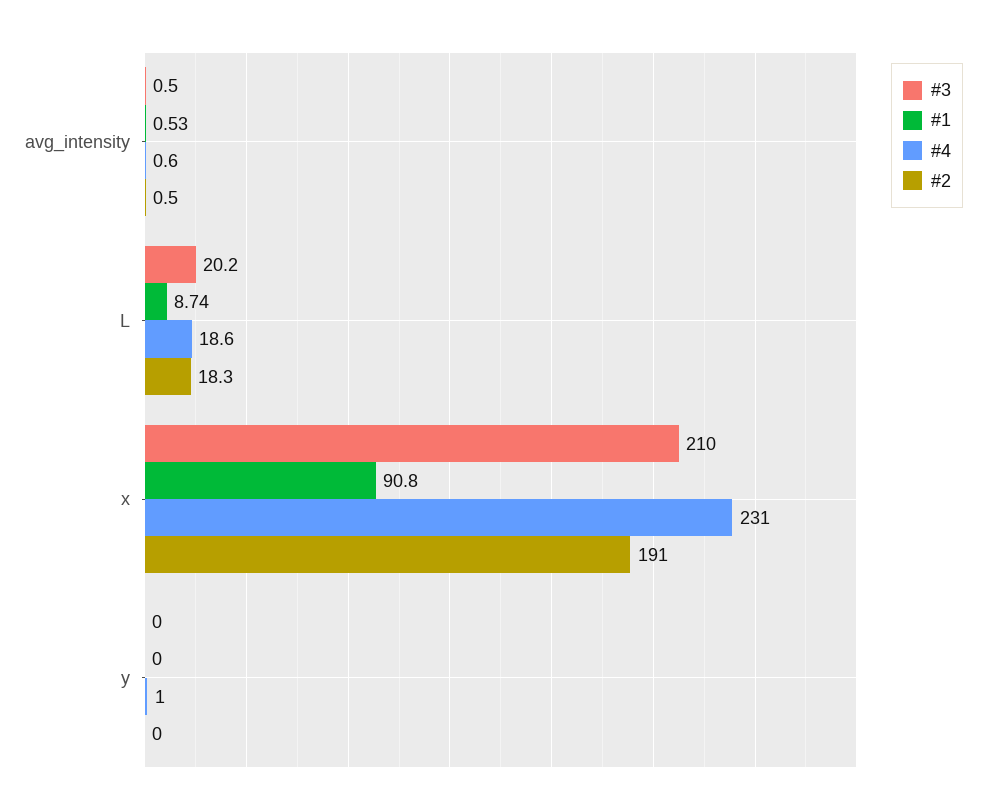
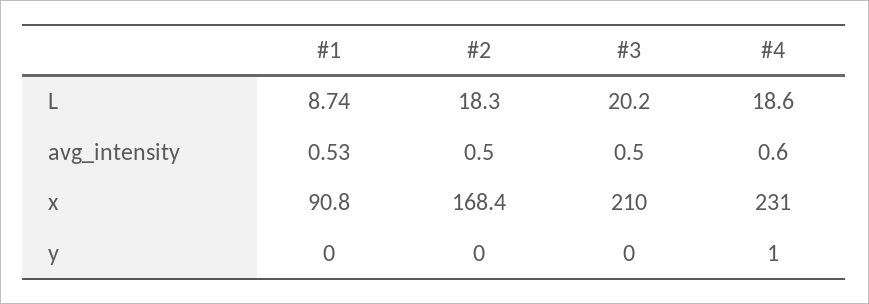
  {
    "#3": {
      "avg_intensity": 0.5,
      "L": 20.2,
      "x": 210,
      "y": 0
    },
    "#1": {
      "avg_intensity": 0.53,
      "L": 8.74,
      "x": 90.8,
      "y": 0
    },
    "#4": {
      "avg_intensity": 0.6,
      "L": 18.6,
      "x": 231,
      "y": 1
    },
    "#2": {
      "avg_intensity": 0.5,
      "L": 18.3,
-     "x": 191,
+     "x": 168.4,
      "y": 0
    }
  }

